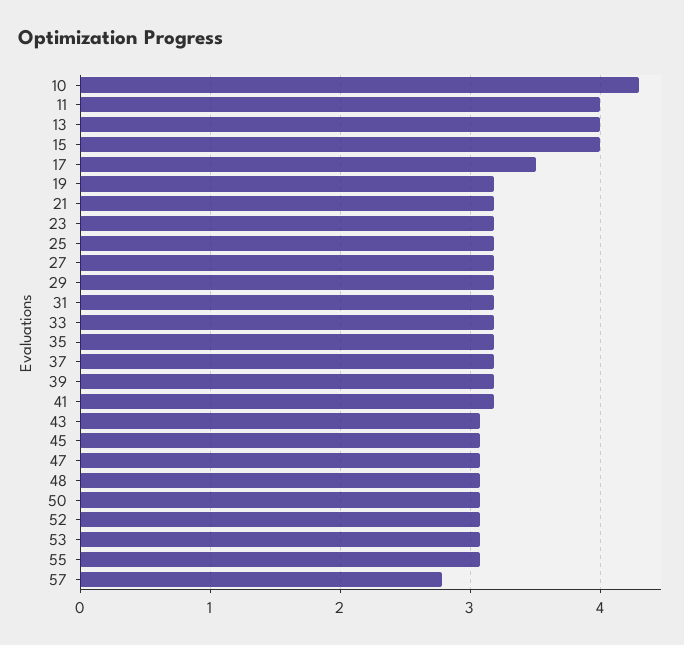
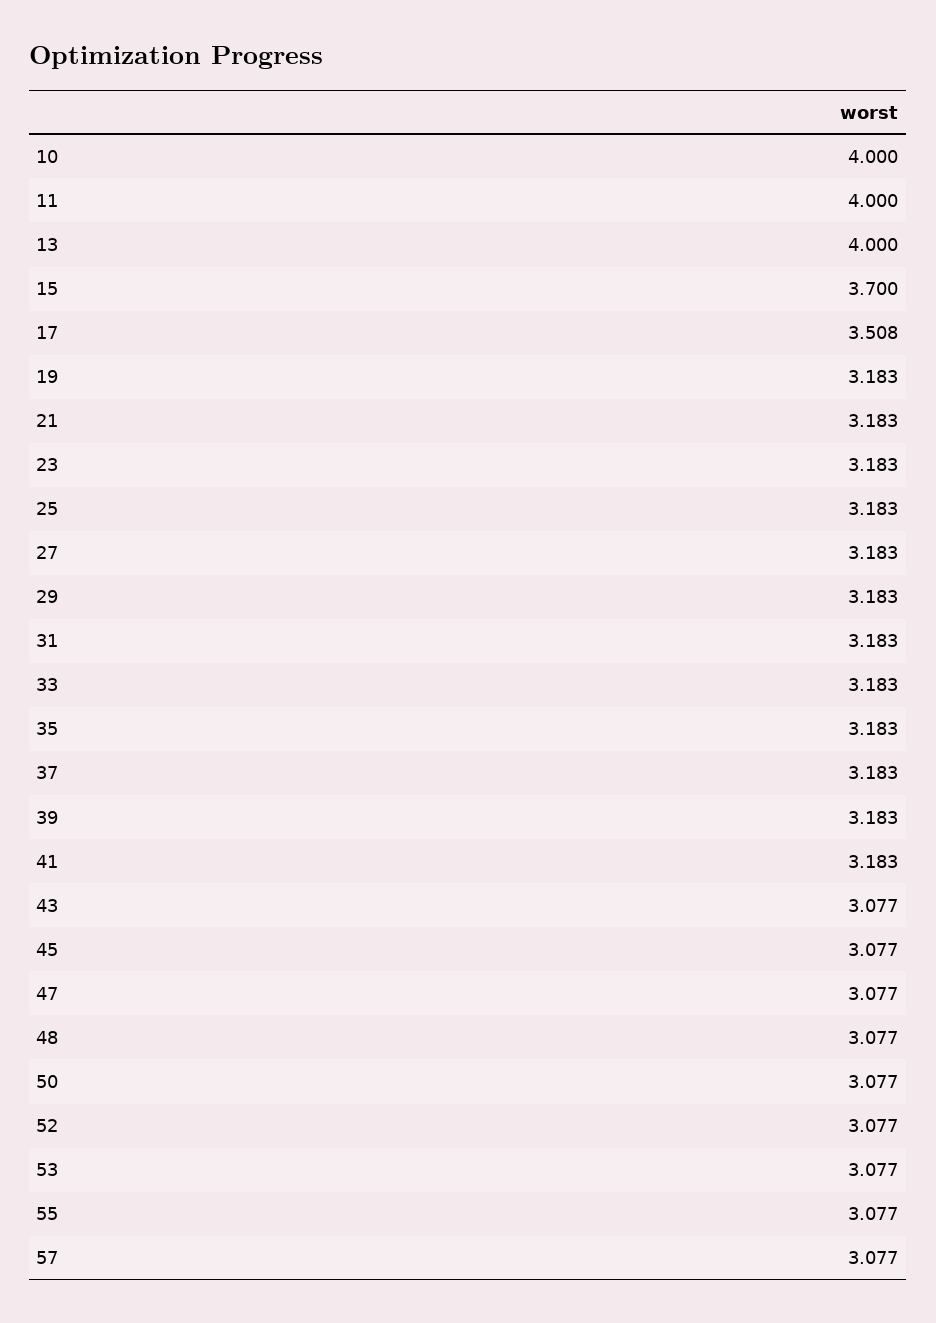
  {
-   "10": 4.3,
+   "10": 4,
    "11": 4,
    "13": 4,
-   "15": 4,
+   "15": 3.7,
    "17": 3.508,
    "19": 3.183,
    "21": 3.183,
    "23": 3.183,
    "25": 3.183,
    "27": 3.183,
    "29": 3.183,
    "31": 3.183,
    "33": 3.183,
    "35": 3.183,
    "37": 3.183,
    "39": 3.183,
    "41": 3.183,
    "43": 3.077,
    "45": 3.077,
    "47": 3.077,
    "48": 3.077,
    "50": 3.077,
    "52": 3.077,
    "53": 3.077,
    "55": 3.077,
-   "57": 2.8
+   "57": 3.077
  }

